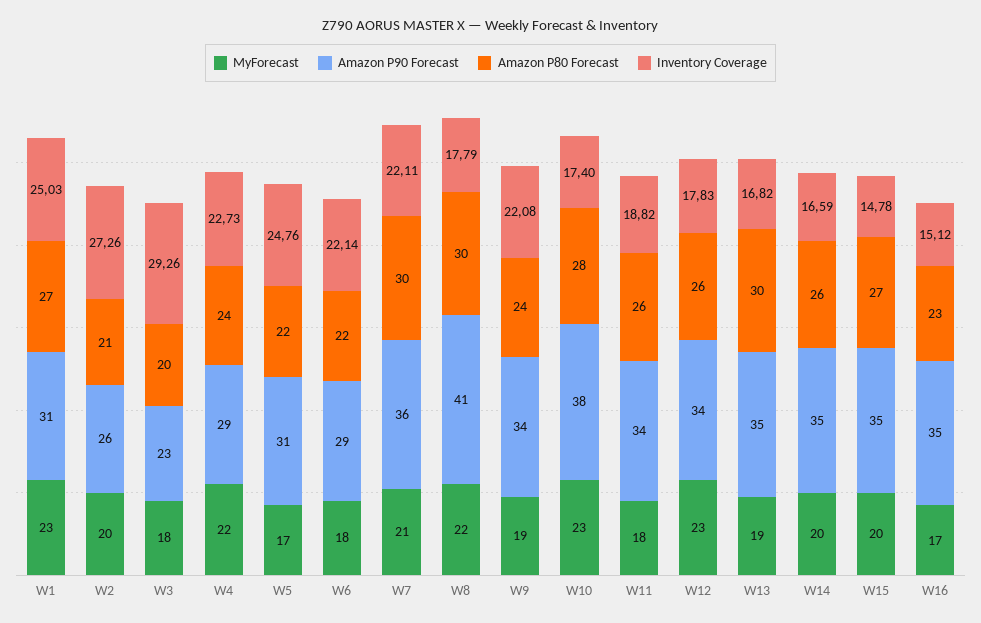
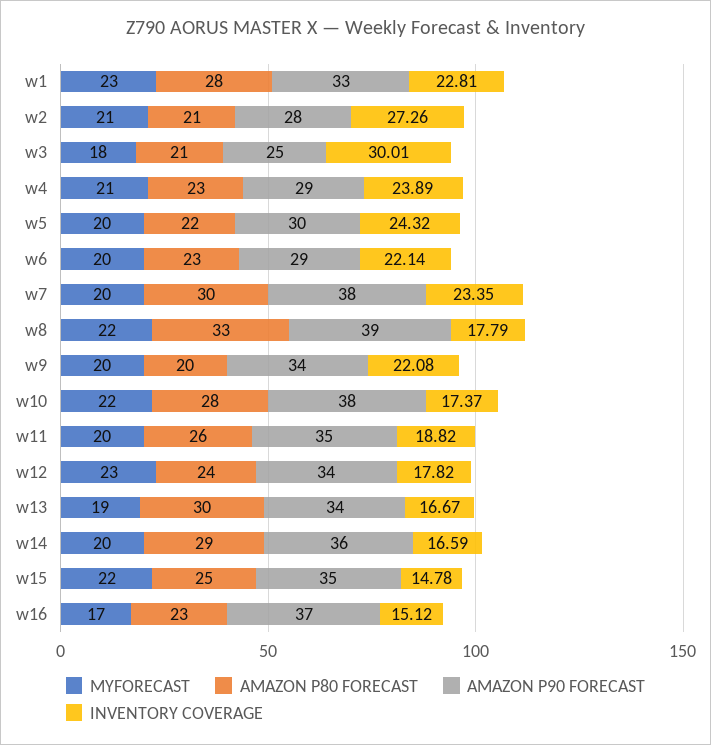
  {
    "MyForecast": {
      "W1": 23,
-     "W2": 20,
+     "W2": 21,
      "W3": 18,
-     "W4": 22,
+     "W4": 21,
-     "W5": 17,
+     "W5": 20,
-     "W6": 18,
+     "W6": 20,
-     "W7": 21,
+     "W7": 20,
      "W8": 22,
-     "W9": 19,
+     "W9": 20,
-     "W10": 23,
+     "W10": 22,
-     "W11": 18,
+     "W11": 20,
      "W12": 23,
      "W13": 19,
      "W14": 20,
-     "W15": 20,
+     "W15": 22,
      "W16": 17
    },
    "Amazon P90 Forecast": {
-     "W1": 31,
+     "W1": 33,
-     "W2": 26,
+     "W2": 28,
-     "W3": 23,
+     "W3": 25,
      "W4": 29,
-     "W5": 31,
+     "W5": 30,
      "W6": 29,
-     "W7": 36,
+     "W7": 38,
-     "W8": 41,
+     "W8": 39,
      "W9": 34,
      "W10": 38,
-     "W11": 34,
+     "W11": 35,
      "W12": 34,
-     "W13": 35,
+     "W13": 34,
-     "W14": 35,
+     "W14": 36,
      "W15": 35,
-     "W16": 35
+     "W16": 37
    },
    "Amazon P80 Forecast": {
-     "W1": 27,
+     "W1": 28,
      "W2": 21,
-     "W3": 20,
+     "W3": 21,
-     "W4": 24,
+     "W4": 23,
      "W5": 22,
-     "W6": 22,
+     "W6": 23,
      "W7": 30,
-     "W8": 30,
+     "W8": 33,
-     "W9": 24,
+     "W9": 20,
      "W10": 28,
      "W11": 26,
-     "W12": 26,
+     "W12": 24,
      "W13": 30,
-     "W14": 26,
+     "W14": 29,
-     "W15": 27,
+     "W15": 25,
      "W16": 23
    },
    "Inventory Coverage": {
-     "W1": 25.03,
+     "W1": 22.81,
      "W2": 27.26,
-     "W3": 29.26,
+     "W3": 30.01,
-     "W4": 22.73,
+     "W4": 23.89,
-     "W5": 24.76,
+     "W5": 24.32,
      "W6": 22.14,
-     "W7": 22.11,
+     "W7": 23.35,
      "W8": 17.79,
      "W9": 22.08,
-     "W10": 17.4,
+     "W10": 17.37,
      "W11": 18.82,
-     "W12": 17.83,
+     "W12": 17.82,
-     "W13": 16.82,
+     "W13": 16.67,
      "W14": 16.59,
      "W15": 14.78,
      "W16": 15.12
    }
  }

